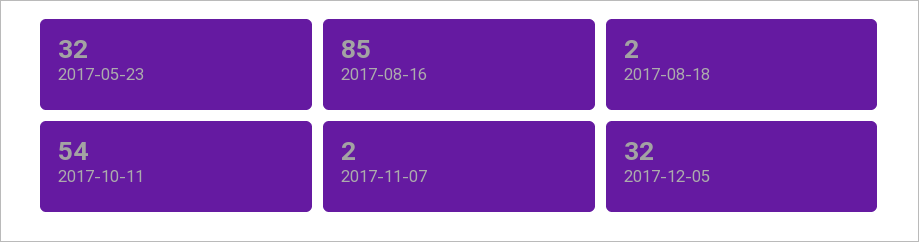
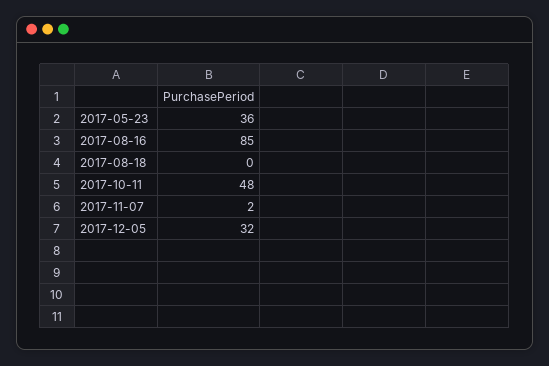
  {
-   "2017-05-23": 32,
+   "2017-05-23": 36,
    "2017-08-16": 85,
-   "2017-08-18": 2,
+   "2017-08-18": 0,
-   "2017-10-11": 54,
+   "2017-10-11": 48,
    "2017-11-07": 2,
    "2017-12-05": 32
  }

